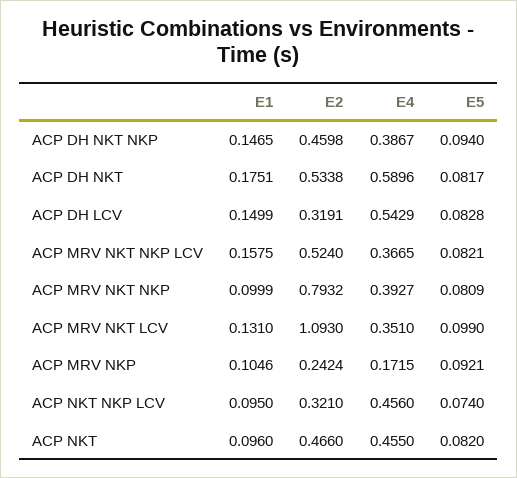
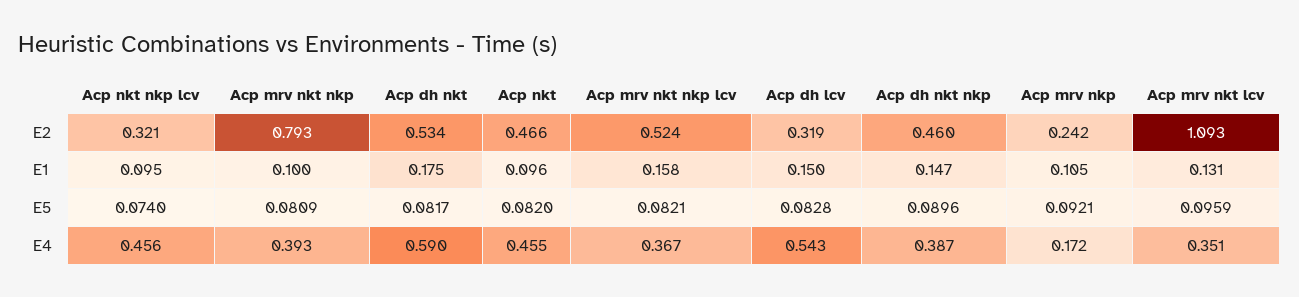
  {
    "E1": {
      "ACP DH NKT NKP": 0.1465,
      "ACP DH NKT": 0.1751,
      "ACP DH LCV": 0.1499,
      "ACP MRV NKT NKP LCV": 0.1575,
      "ACP MRV NKT NKP": 0.0999,
      "ACP MRV NKT LCV": 0.131,
      "ACP MRV NKP": 0.1046,
      "ACP NKT NKP LCV": 0.095,
      "ACP NKT": 0.096
    },
    "E2": {
      "ACP DH NKT NKP": 0.4598,
      "ACP DH NKT": 0.5338,
      "ACP DH LCV": 0.3191,
      "ACP MRV NKT NKP LCV": 0.524,
      "ACP MRV NKT NKP": 0.7932,
      "ACP MRV NKT LCV": 1.093,
      "ACP MRV NKP": 0.2424,
      "ACP NKT NKP LCV": 0.321,
      "ACP NKT": 0.466
    },
    "E4": {
      "ACP DH NKT NKP": 0.3867,
      "ACP DH NKT": 0.5896,
      "ACP DH LCV": 0.5429,
      "ACP MRV NKT NKP LCV": 0.3665,
      "ACP MRV NKT NKP": 0.3927,
      "ACP MRV NKT LCV": 0.351,
      "ACP MRV NKP": 0.1715,
      "ACP NKT NKP LCV": 0.456,
      "ACP NKT": 0.455
    },
    "E5": {
-     "ACP DH NKT NKP": 0.094,
+     "ACP DH NKT NKP": 0.0896,
      "ACP DH NKT": 0.0817,
      "ACP DH LCV": 0.0828,
      "ACP MRV NKT NKP LCV": 0.0821,
      "ACP MRV NKT NKP": 0.0809,
-     "ACP MRV NKT LCV": 0.099,
+     "ACP MRV NKT LCV": 0.0959,
      "ACP MRV NKP": 0.0921,
      "ACP NKT NKP LCV": 0.074,
      "ACP NKT": 0.082
    }
  }

